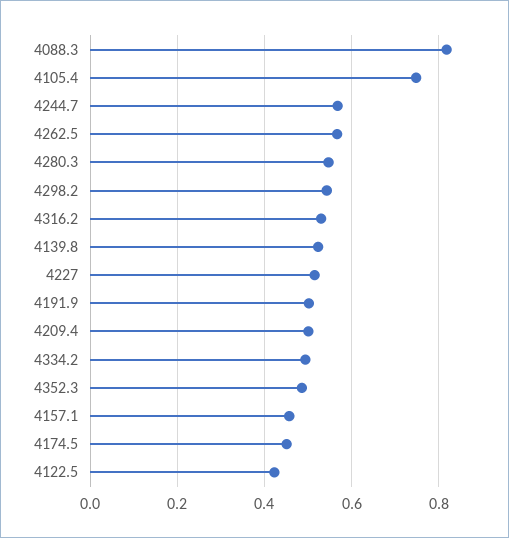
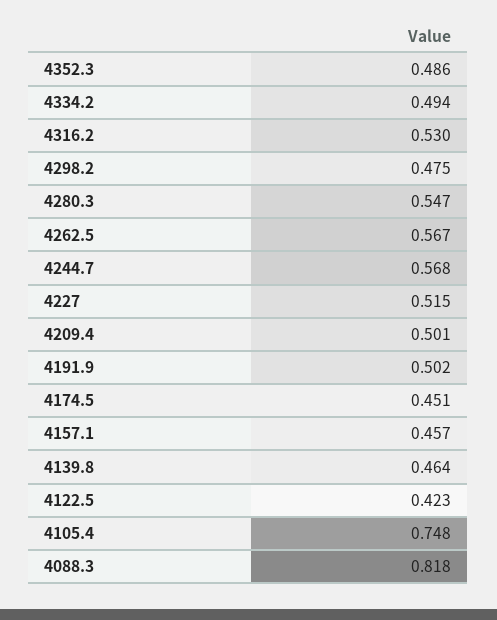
  {
    "4088.3": 0.818,
    "4105.4": 0.748,
    "4244.7": 0.568,
    "4262.5": 0.567,
    "4280.3": 0.547,
-   "4298.2": 0.54,
+   "4298.2": 0.475,
    "4316.2": 0.53,
-   "4139.8": 0.52,
+   "4139.8": 0.464,
    "4227": 0.515,
    "4191.9": 0.502,
    "4209.4": 0.501,
    "4334.2": 0.494,
    "4352.3": 0.486,
    "4157.1": 0.457,
    "4174.5": 0.451,
    "4122.5": 0.423
  }

